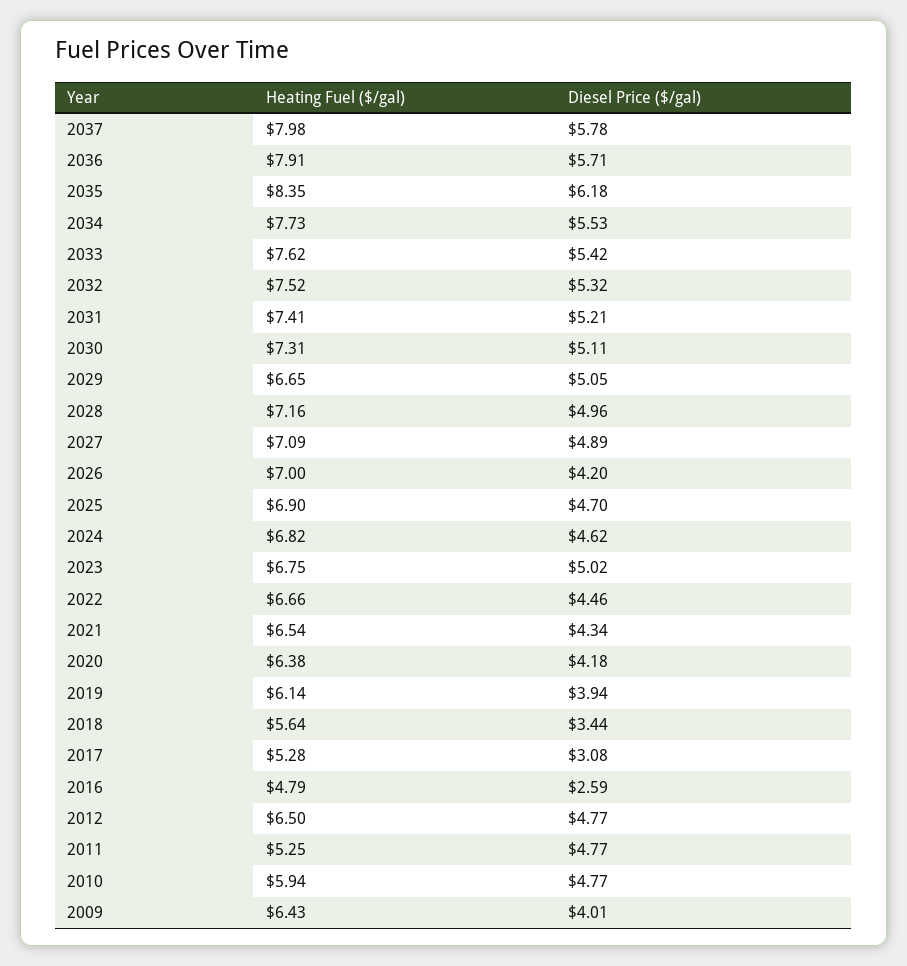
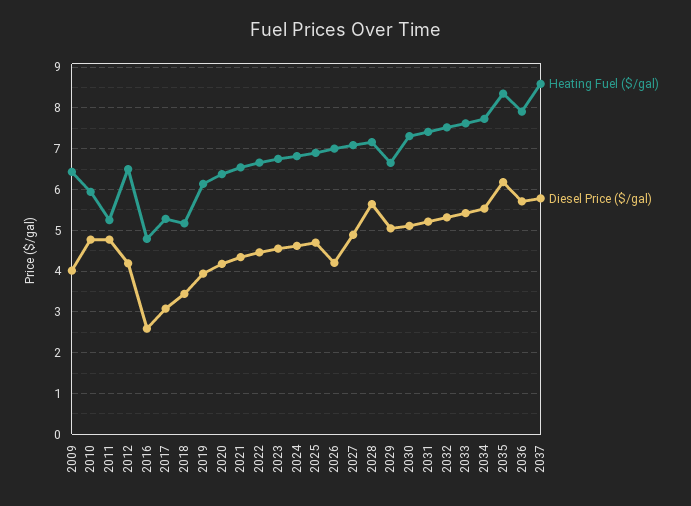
  {
    "Heating Fuel ($/gal)": {
-     "2037": 7.98,
+     "2037": 8.6,
      "2036": 7.91,
      "2035": 8.35,
      "2034": 7.73,
      "2033": 7.62,
      "2032": 7.52,
      "2031": 7.41,
      "2030": 7.31,
      "2029": 6.65,
      "2028": 7.16,
      "2027": 7.09,
      "2026": 7,
      "2025": 6.9,
      "2024": 6.82,
      "2023": 6.75,
      "2022": 6.66,
      "2021": 6.54,
      "2020": 6.38,
      "2019": 6.14,
-     "2018": 5.64,
+     "2018": 5.2,
      "2017": 5.28,
      "2016": 4.79,
      "2012": 6.5,
      "2011": 5.25,
      "2010": 5.94,
      "2009": 6.43
    },
    "Diesel Price ($/gal)": {
      "2037": 5.78,
      "2036": 5.71,
      "2035": 6.18,
      "2034": 5.53,
      "2033": 5.42,
      "2032": 5.32,
      "2031": 5.21,
      "2030": 5.11,
      "2029": 5.05,
-     "2028": 4.96,
+     "2028": 5.6,
      "2027": 4.89,
      "2026": 4.2,
      "2025": 4.7,
      "2024": 4.62,
-     "2023": 5.02,
+     "2023": 4.6,
      "2022": 4.46,
      "2021": 4.34,
      "2020": 4.18,
      "2019": 3.94,
      "2018": 3.44,
      "2017": 3.08,
      "2016": 2.59,
-     "2012": 4.77,
+     "2012": 4.2,
      "2011": 4.77,
      "2010": 4.77,
      "2009": 4.01
    }
  }

